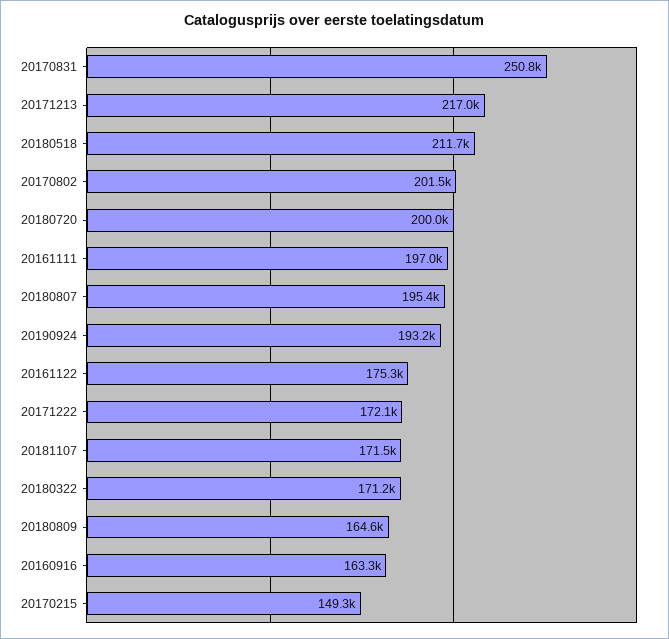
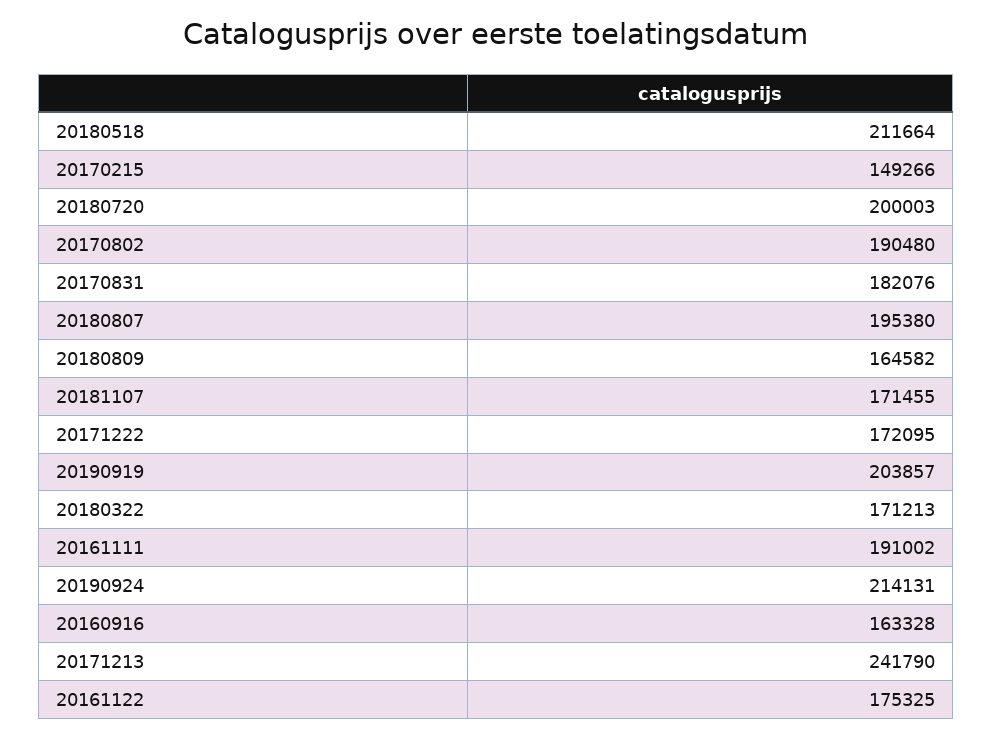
  {
-   "20170831": 250800,
+   "20170831": 182076,
-   "20171213": 217000,
+   "20171213": 241790,
    "20180518": 211664,
-   "20170802": 201500,
+   "20170802": 190480,
    "20180720": 200003,
-   "20161111": 197000,
+   "20161111": 191002,
    "20180807": 195380,
-   "20190924": 193200,
+   "20190924": 214131,
    "20161122": 175325,
    "20171222": 172095,
    "20181107": 171455,
    "20180322": 171213,
    "20180809": 164582,
    "20160916": 163328,
-   "20170215": 149266
+   "20170215": 149266,
+   "20190919": 203857
  }

